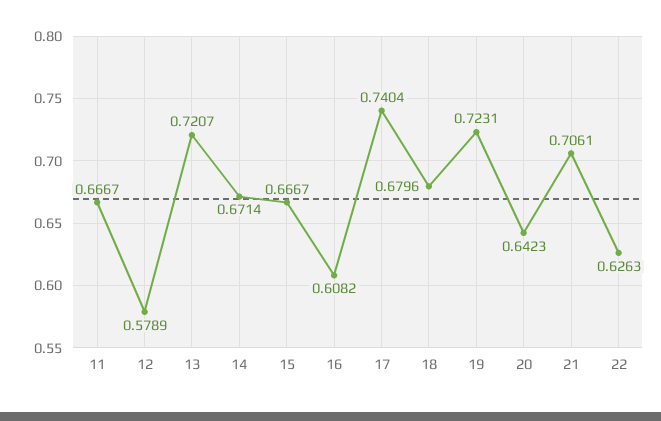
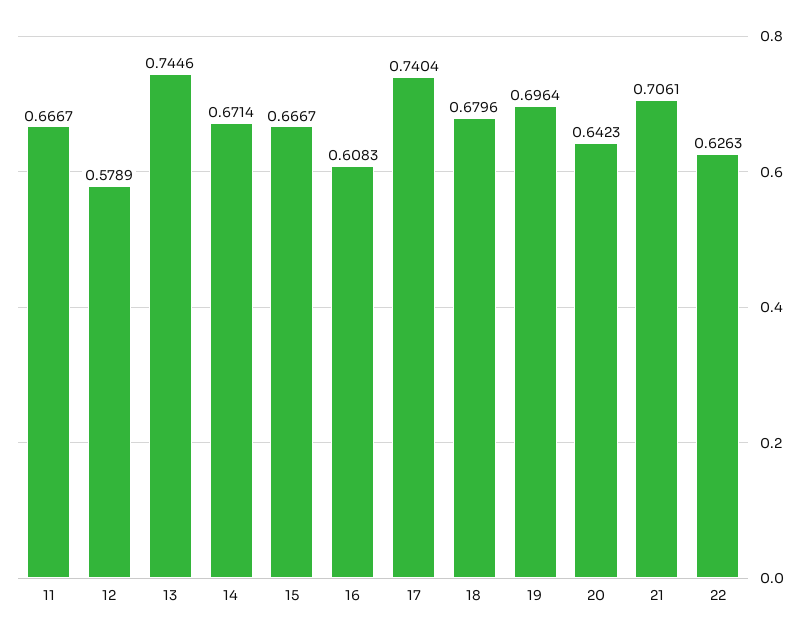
  {
    "11": 0.6667,
    "12": 0.5789,
-   "13": 0.7207,
+   "13": 0.7446,
    "14": 0.6714,
    "15": 0.6667,
-   "16": 0.6082,
+   "16": 0.6083,
    "17": 0.7404,
    "18": 0.6796,
-   "19": 0.7231,
+   "19": 0.6964,
    "20": 0.6423,
    "21": 0.7061,
    "22": 0.6263
  }

